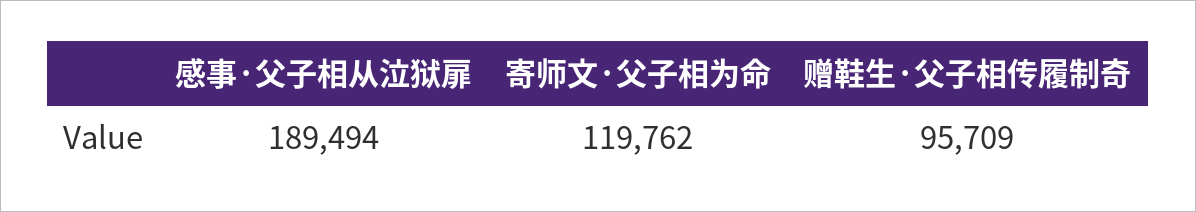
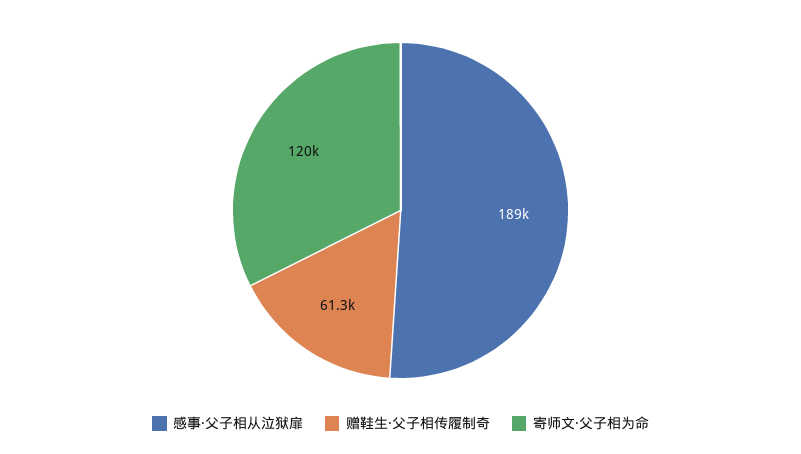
  {
    "感事·父子相从泣狱扉": 189494,
    "寄师文·父子相为命": 119762,
-   "赠鞋生·父子相传履制奇": 95709
+   "赠鞋生·父子相传履制奇": 61300
  }

